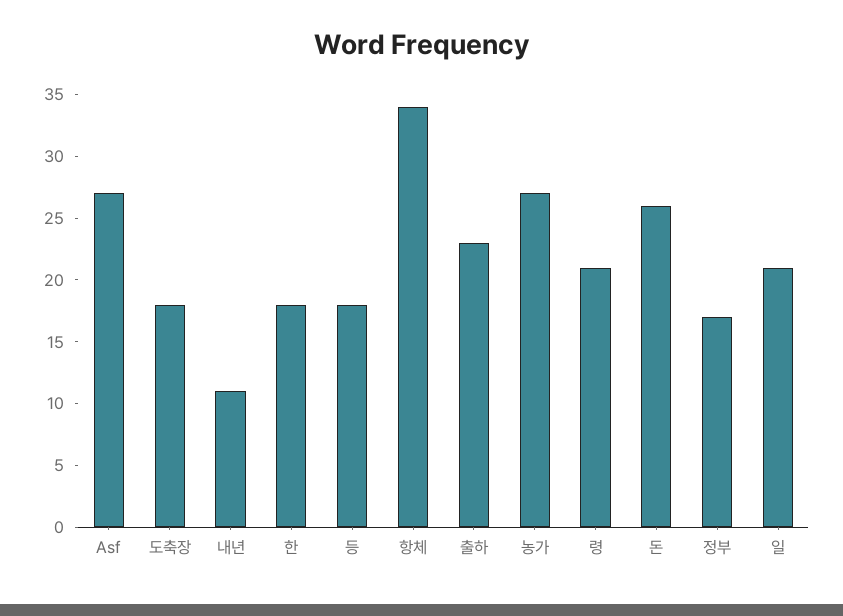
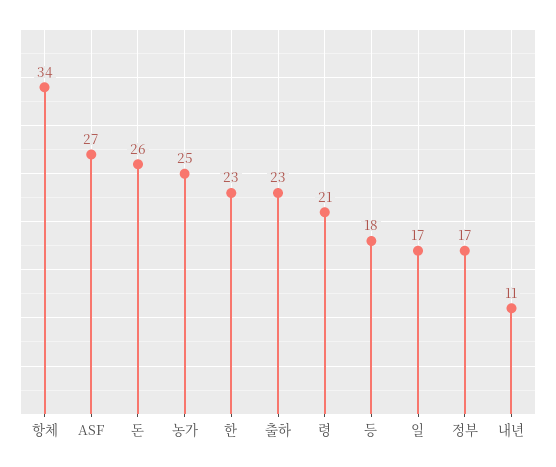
  {
    "Asf": 27,
-   "도축장": 18,
    "내년": 11,
-   "한": 18,
+   "한": 23,
    "등": 18,
    "항체": 34,
    "출하": 23,
-   "농가": 27,
+   "농가": 25,
    "령": 21,
    "돈": 26,
    "정부": 17,
-   "일": 21
+   "일": 17
  }

